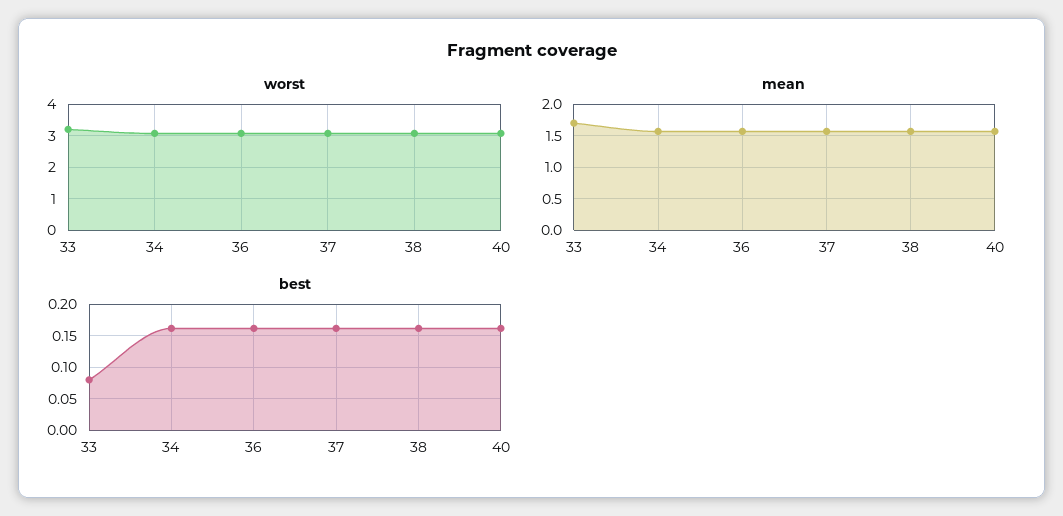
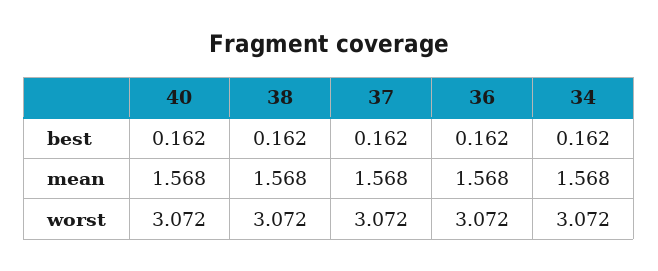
  {
    "worst": {
-     "33": 3.2,
      "34": 3.072,
      "36": 3.072,
      "37": 3.072,
      "38": 3.072,
      "40": 3.072
    },
    "mean": {
-     "33": 1.7,
      "34": 1.568,
      "36": 1.568,
      "37": 1.568,
      "38": 1.568,
      "40": 1.568
    },
    "best": {
-     "33": 0.08,
      "34": 0.162,
      "36": 0.162,
      "37": 0.162,
      "38": 0.162,
      "40": 0.162
    }
  }

